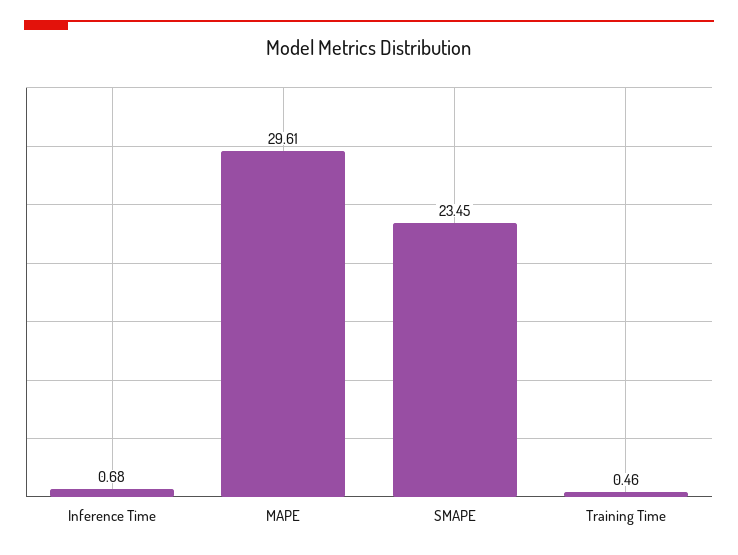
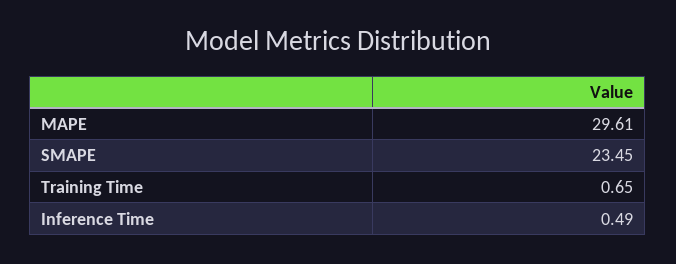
  {
-   "Inference Time": 0.68,
+   "Inference Time": 0.49,
    "MAPE": 29.61,
    "SMAPE": 23.45,
-   "Training Time": 0.46
+   "Training Time": 0.65
  }

